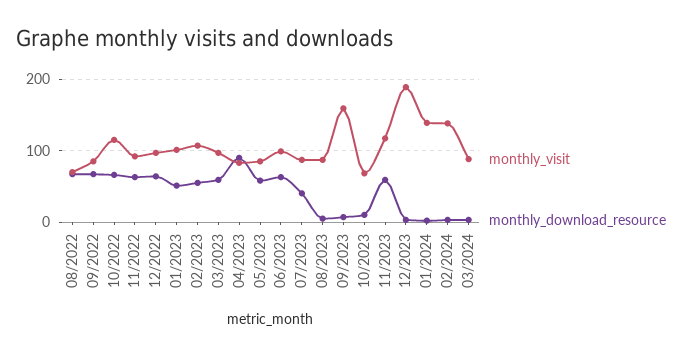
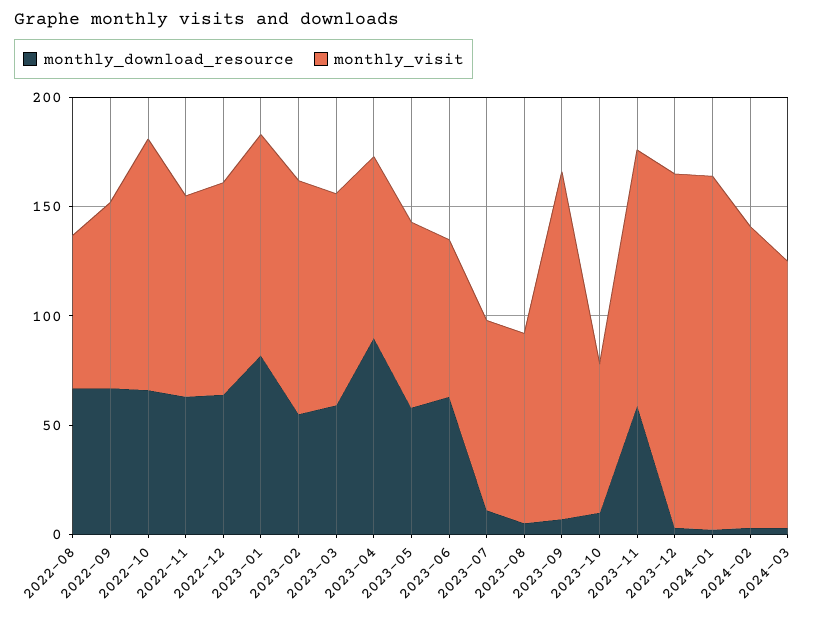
  {
    "monthly_visit": {
      "08/2022": 70,
      "09/2022": 90,
      "10/2022": 120,
      "11/2022": 90,
      "12/2022": 100,
      "01/2023": 100,
      "02/2023": 110,
      "03/2023": 100,
      "04/2023": 80,
      "05/2023": 90,
-     "06/2023": 100,
+     "06/2023": 70,
      "07/2023": 90,
      "08/2023": 90,
      "09/2023": 160,
      "10/2023": 70,
      "11/2023": 120,
-     "12/2023": 190,
+     "12/2023": 160,
-     "01/2024": 140,
+     "01/2024": 160,
      "02/2024": 140,
-     "03/2024": 90
+     "03/2024": 120
    },
    "monthly_download_resource": {
      "08/2022": 70,
      "09/2022": 70,
      "10/2022": 70,
      "11/2022": 60,
      "12/2022": 60,
-     "01/2023": 50,
+     "01/2023": 80,
      "02/2023": 60,
      "03/2023": 60,
      "04/2023": 90,
      "05/2023": 60,
      "06/2023": 60,
-     "07/2023": 40,
+     "07/2023": 10,
      "08/2023": 10,
      "09/2023": 10,
      "10/2023": 10,
      "11/2023": 60,
      "12/2023": 0,
      "01/2024": 0,
      "02/2024": 0,
      "03/2024": 0
    }
  }

